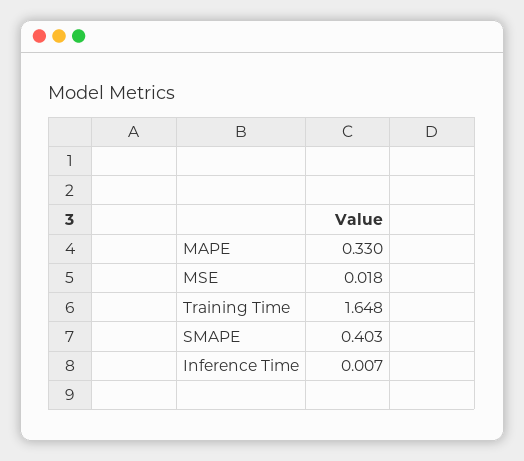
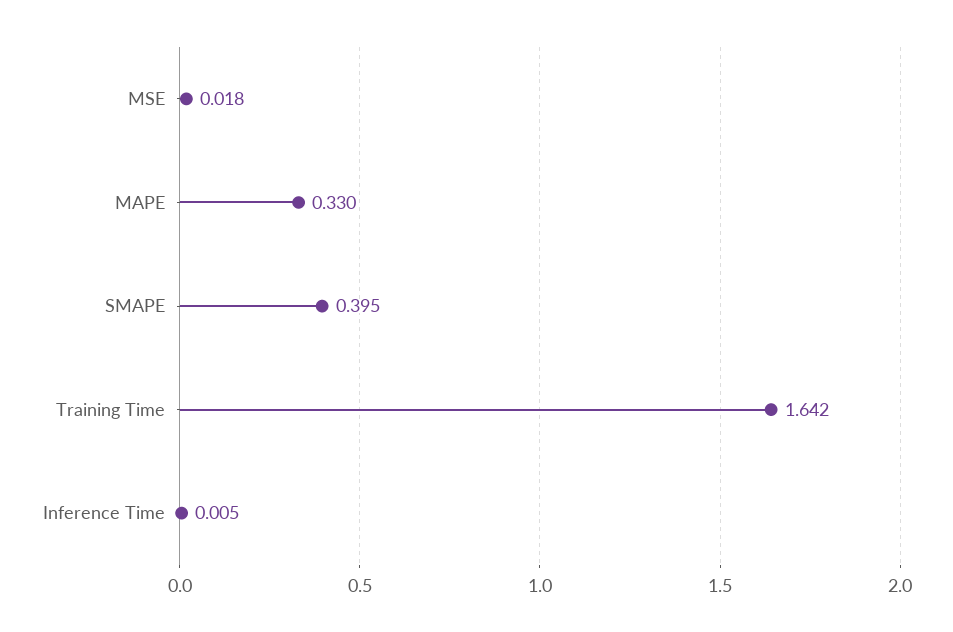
  {
    "MAPE": 0.33,
    "MSE": 0.018,
-   "Training Time": 1.648,
+   "Training Time": 1.642,
-   "SMAPE": 0.403,
+   "SMAPE": 0.395,
-   "Inference Time": 0.007
+   "Inference Time": 0.005
  }

